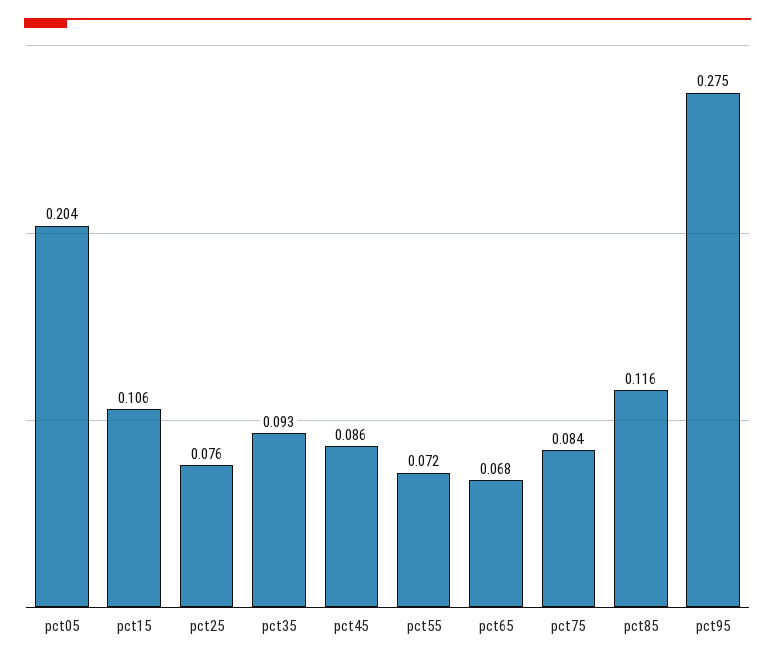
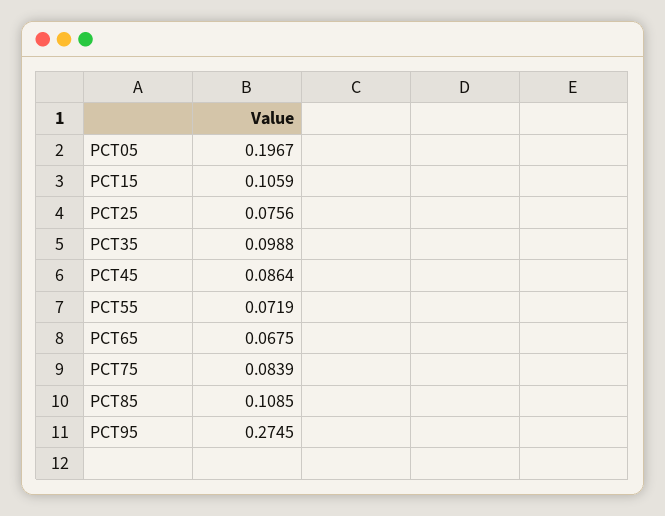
  {
-   "pct05": 0.204,
+   "pct05": 0.1967,
    "pct15": 0.1059,
    "pct25": 0.0756,
-   "pct35": 0.093,
+   "pct35": 0.0988,
    "pct45": 0.0864,
    "pct55": 0.0719,
    "pct65": 0.0675,
    "pct75": 0.0839,
-   "pct85": 0.116,
+   "pct85": 0.1085,
    "pct95": 0.2745
  }

